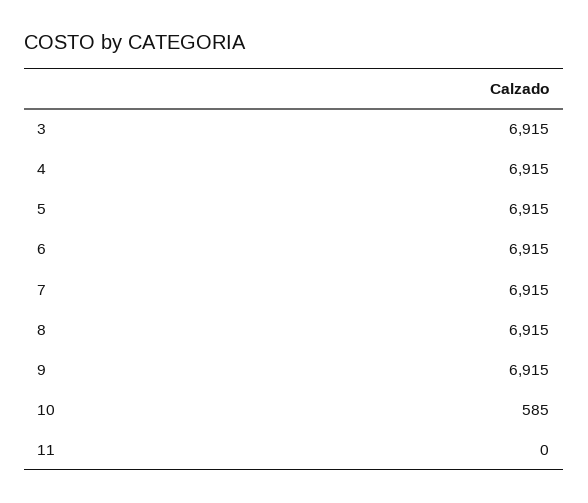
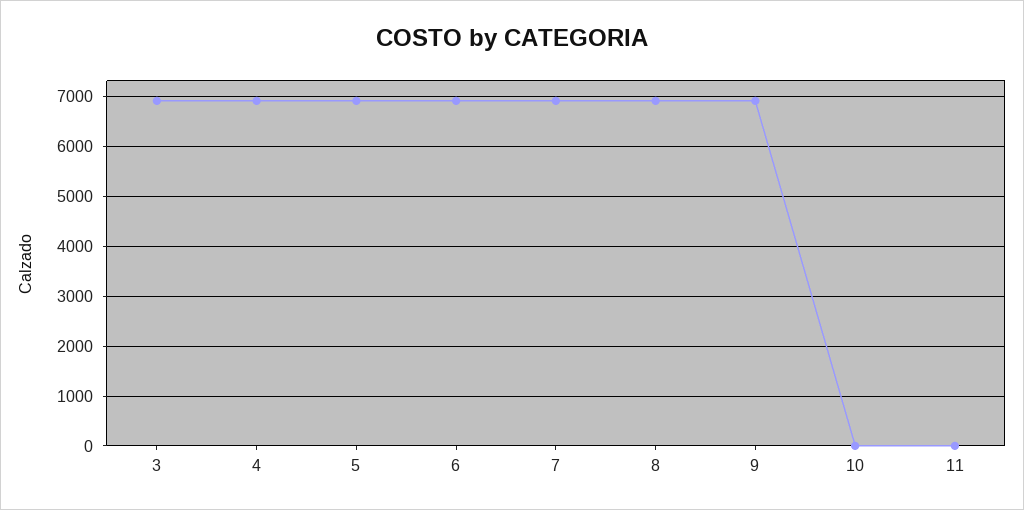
  {
    "3": 6915,
    "4": 6915,
    "5": 6915,
    "6": 6915,
    "7": 6915,
    "8": 6915,
    "9": 6915,
-   "10": 585,
+   "10": 0,
    "11": 0
  }

